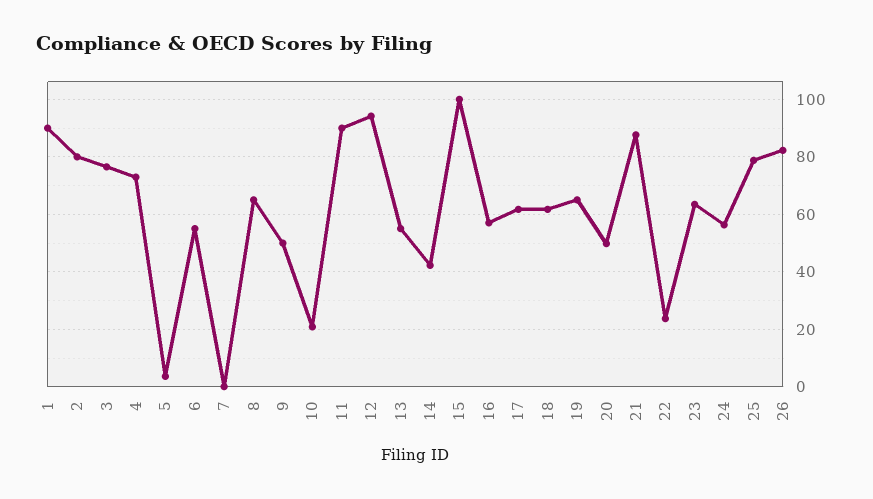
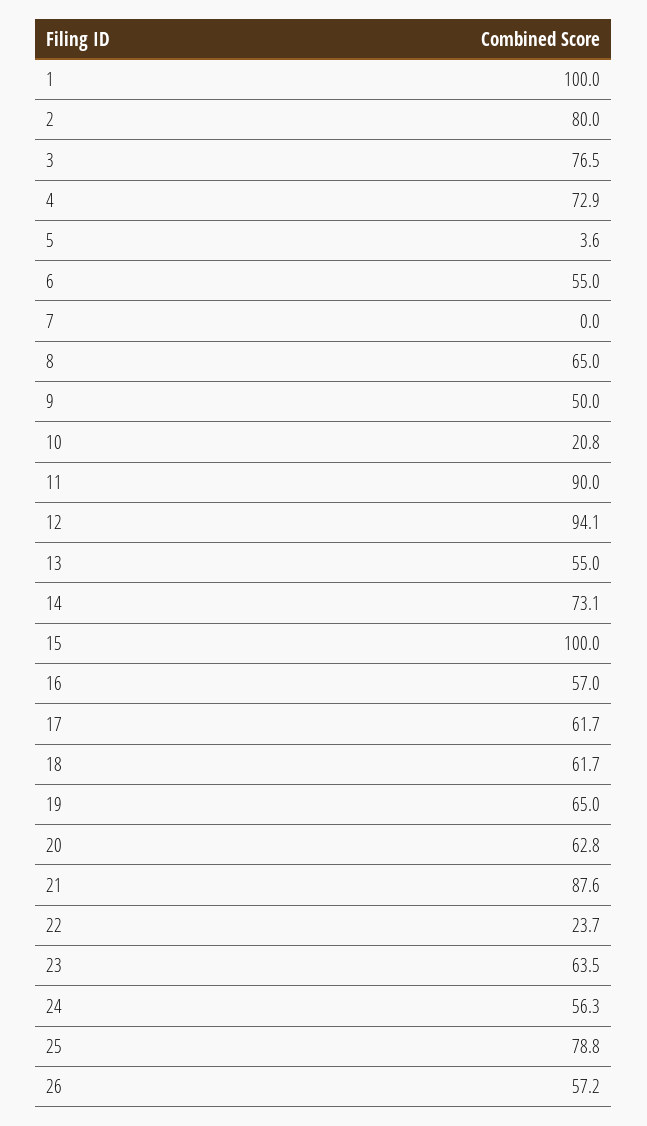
  {
-   "1": 90,
+   "1": 100,
    "2": 80,
    "3": 76.5,
    "4": 72.9,
    "5": 3.6,
    "6": 55,
    "7": 0,
    "8": 65,
    "9": 50,
    "10": 20.8,
    "11": 90,
    "12": 94.1,
    "13": 55,
-   "14": 42.5,
+   "14": 73.1,
    "15": 100,
    "16": 57,
    "17": 61.7,
    "18": 61.7,
    "19": 65,
-   "20": 50,
+   "20": 62.8,
    "21": 87.6,
    "22": 23.7,
    "23": 63.5,
    "24": 56.3,
    "25": 78.8,
-   "26": 82.5
+   "26": 57.2
  }

